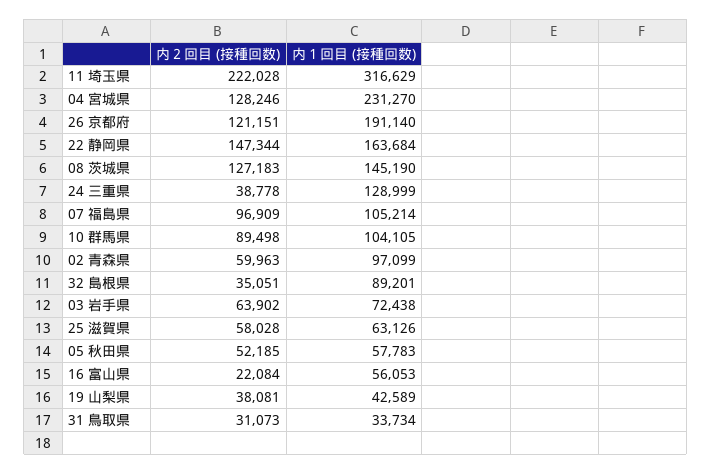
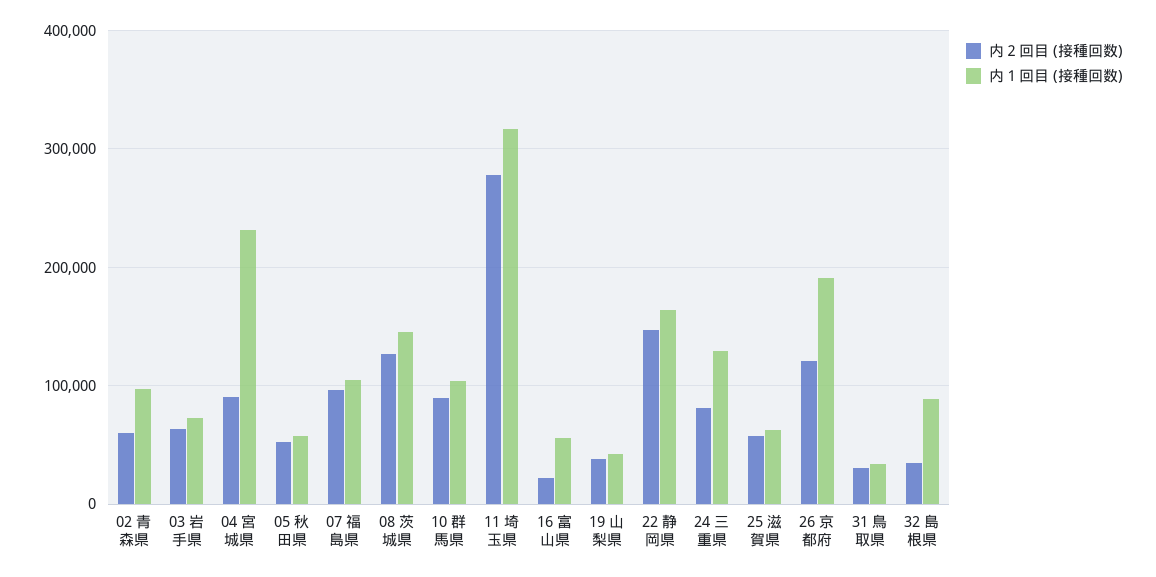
  {
    "内２回目 (接種回数)": {
-     "11 埼玉県": 222028,
+     "11 埼玉県": 280000,
-     "04 宮城県": 128246,
+     "04 宮城県": 90000,
      "26 京都府": 121151,
      "22 静岡県": 147344,
      "08 茨城県": 127183,
-     "24 三重県": 38778,
+     "24 三重県": 80000,
      "07 福島県": 96909,
      "10 群馬県": 89498,
      "02 青森県": 59963,
      "32 島根県": 35051,
      "03 岩手県": 63902,
      "25 滋賀県": 58028,
      "05 秋田県": 52185,
      "16 富山県": 22084,
      "19 山梨県": 38081,
      "31 鳥取県": 31073
    },
    "内１回目 (接種回数)": {
      "11 埼玉県": 316629,
      "04 宮城県": 231270,
      "26 京都府": 191140,
      "22 静岡県": 163684,
      "08 茨城県": 145190,
      "24 三重県": 128999,
      "07 福島県": 105214,
      "10 群馬県": 104105,
      "02 青森県": 97099,
      "32 島根県": 89201,
      "03 岩手県": 72438,
      "25 滋賀県": 63126,
      "05 秋田県": 57783,
      "16 富山県": 56053,
      "19 山梨県": 42589,
      "31 鳥取県": 33734
    }
  }

